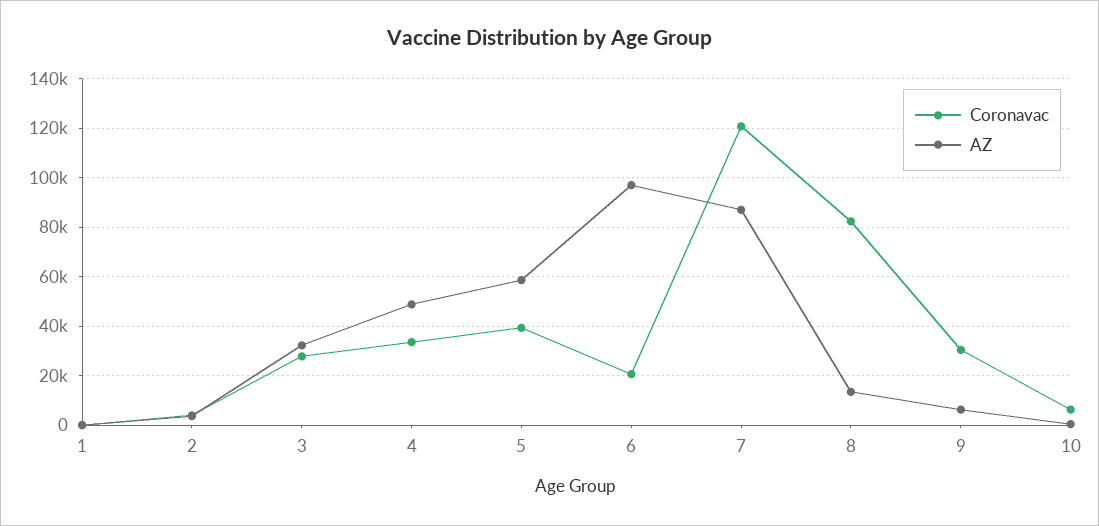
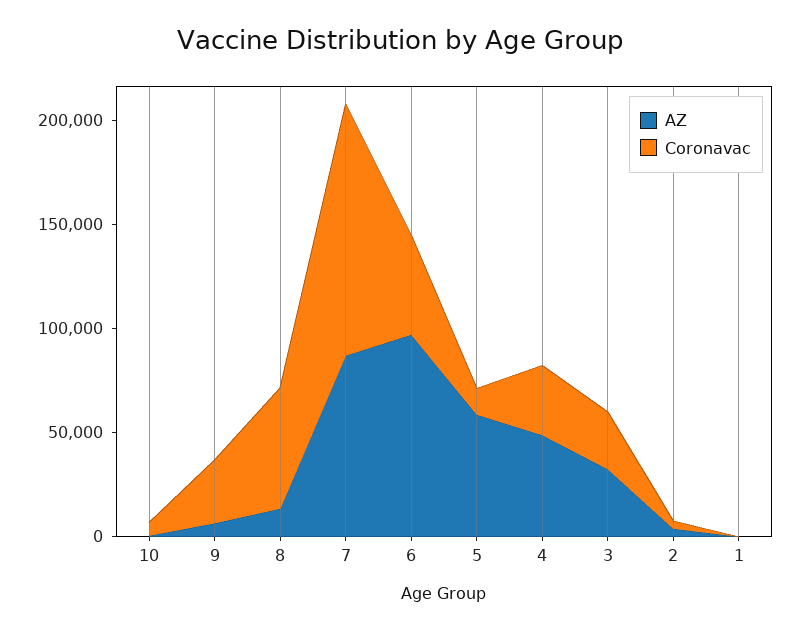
  {
    "Coronavac": {
      "1": 0,
      "2": 5000,
      "3": 27500,
      "4": 32500,
-     "5": 40000,
+     "5": 10000,
-     "6": 20000,
+     "6": 50000,
      "7": 120000,
-     "8": 82500,
+     "8": 60000,
      "9": 30000,
      "10": 7500
    },
    "AZ": {
      "1": 0,
      "2": 2500,
      "3": 32500,
      "4": 50000,
      "5": 57500,
      "6": 97500,
      "7": 87500,
      "8": 12500,
      "9": 7500,
      "10": 0
    }
  }

